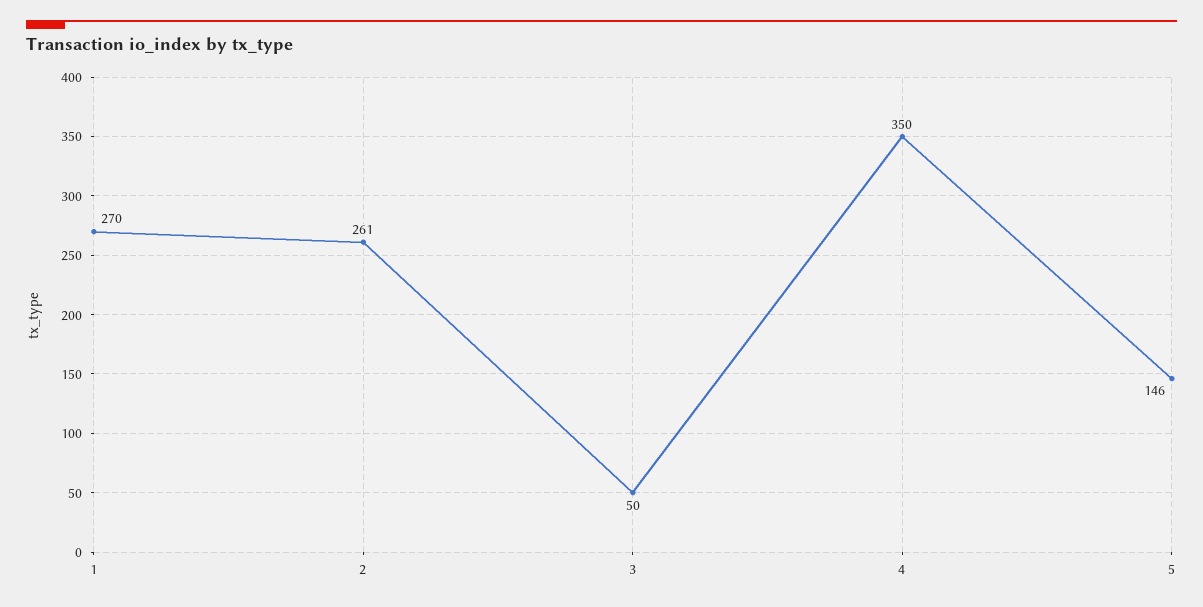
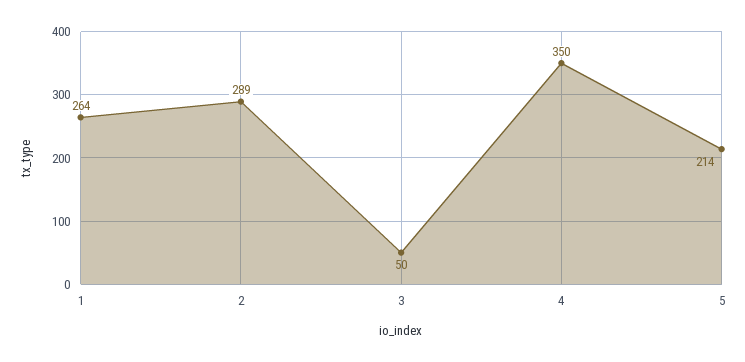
  {
-   "1": 270,
+   "1": 264,
-   "2": 261,
+   "2": 289,
    "3": 50,
    "4": 350,
-   "5": 146
+   "5": 214
  }

